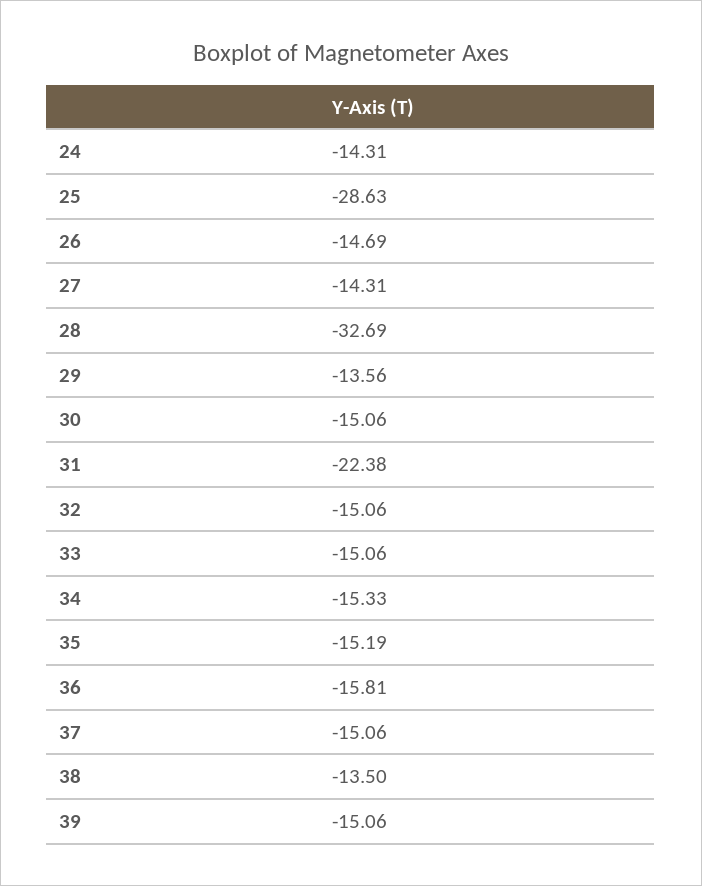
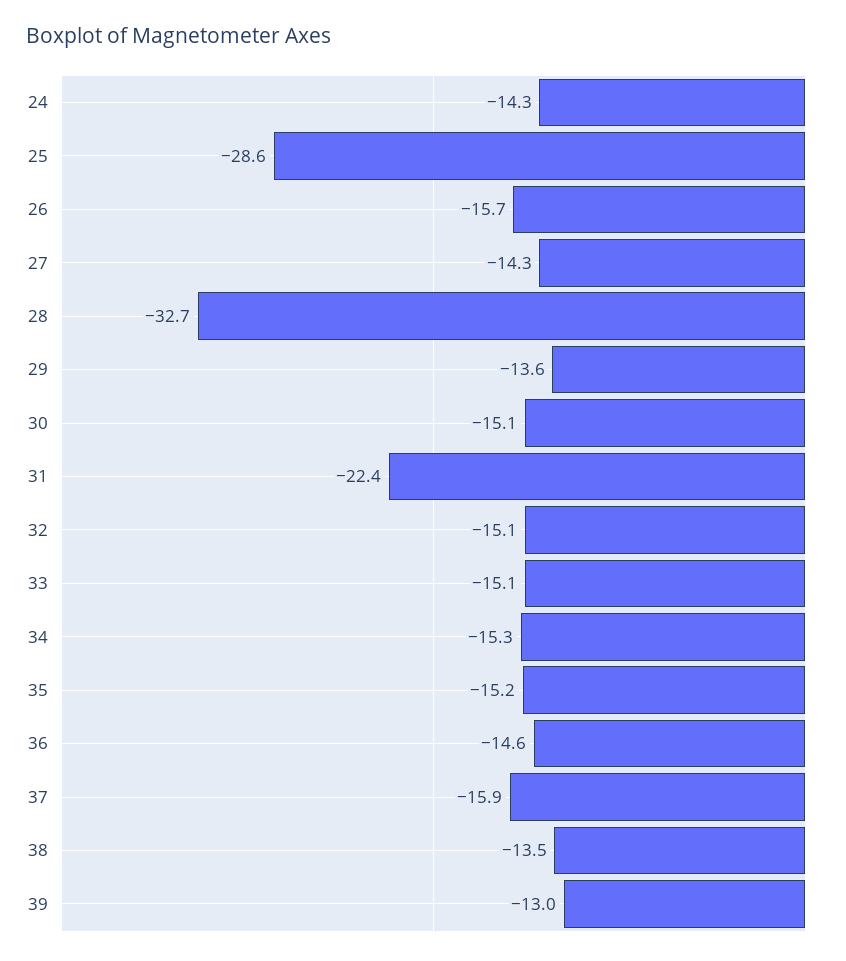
  {
    "24": -14.31,
    "25": -28.63,
-   "26": -14.69,
+   "26": -15.7,
    "27": -14.31,
    "28": -32.69,
    "29": -13.56,
    "30": -15.06,
    "31": -22.38,
    "32": -15.06,
    "33": -15.06,
    "34": -15.33,
    "35": -15.19,
-   "36": -15.81,
+   "36": -14.6,
-   "37": -15.06,
+   "37": -15.9,
    "38": -13.5,
-   "39": -15.06
+   "39": -13
  }

